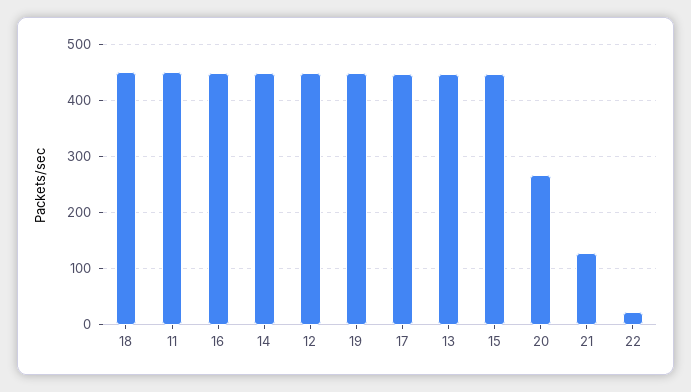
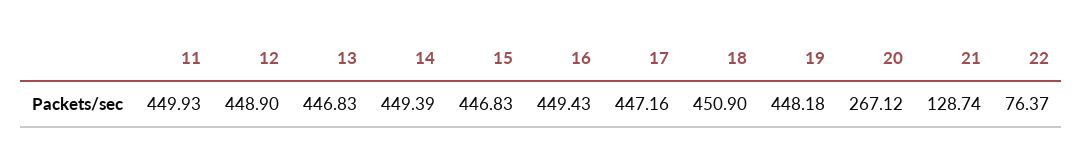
  {
    "18": 450.9,
    "11": 449.93,
    "16": 449.43,
    "14": 449.39,
    "12": 448.9,
    "19": 448.18,
    "17": 447.16,
    "13": 446.83,
    "15": 446.83,
    "20": 267.12,
    "21": 128.74,
-   "22": 20
+   "22": 76.37
  }

